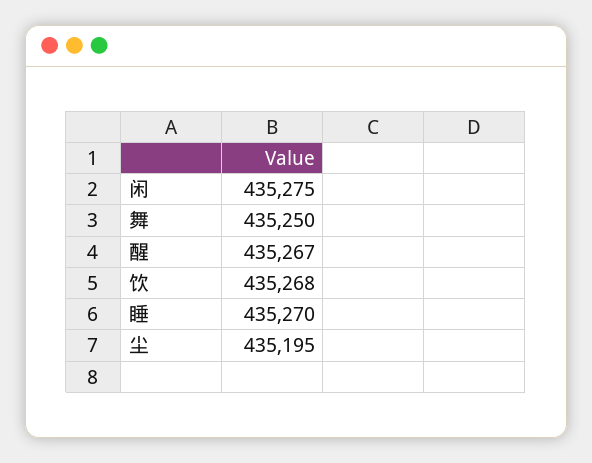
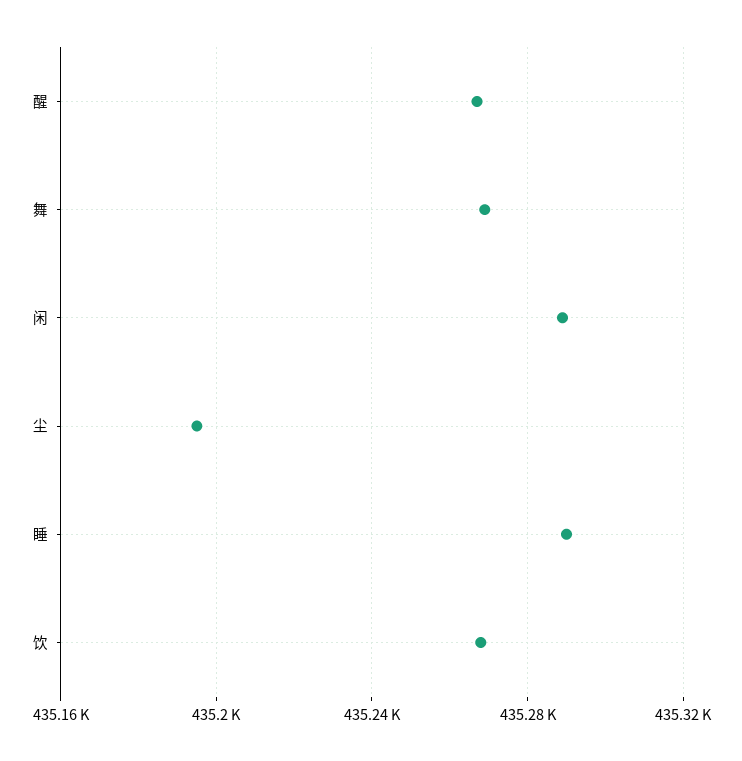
  {
-   "闲": 435275,
+   "闲": 435290,
-   "舞": 435250,
+   "舞": 435270,
    "醒": 435267,
    "饮": 435268,
-   "睡": 435270,
+   "睡": 435290,
    "尘": 435195
  }

